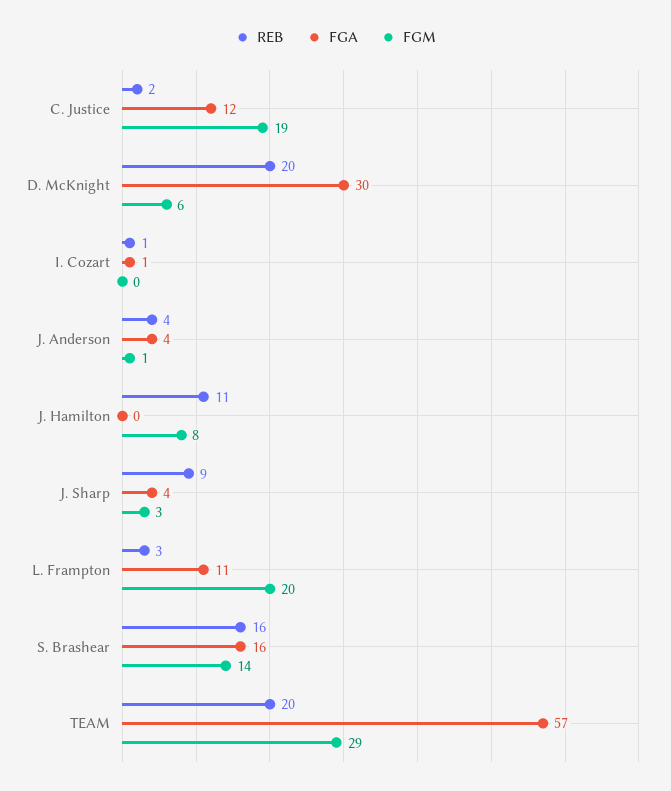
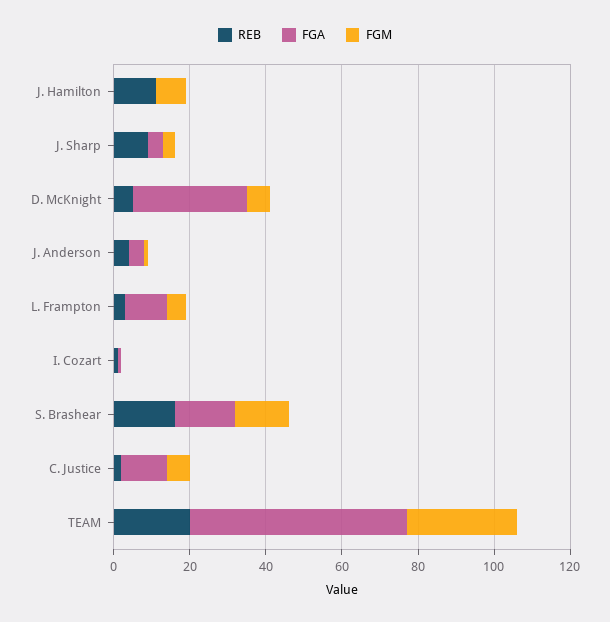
  {
    "REB": {
      "C. Justice": 2,
-     "D. McKnight": 20,
+     "D. McKnight": 5,
      "I. Cozart": 1,
      "J. Anderson": 4,
      "J. Hamilton": 11,
      "J. Sharp": 9,
      "L. Frampton": 3,
      "S. Brashear": 16,
      "TEAM": 20
    },
    "FGA": {
      "C. Justice": 12,
      "D. McKnight": 30,
      "I. Cozart": 1,
      "J. Anderson": 4,
      "J. Hamilton": 0,
      "J. Sharp": 4,
      "L. Frampton": 11,
      "S. Brashear": 16,
      "TEAM": 57
    },
    "FGM": {
-     "C. Justice": 19,
+     "C. Justice": 5,
      "D. McKnight": 6,
      "I. Cozart": 0,
      "J. Anderson": 1,
      "J. Hamilton": 8,
      "J. Sharp": 3,
-     "L. Frampton": 20,
+     "L. Frampton": 5,
      "S. Brashear": 14,
      "TEAM": 29
    }
  }

